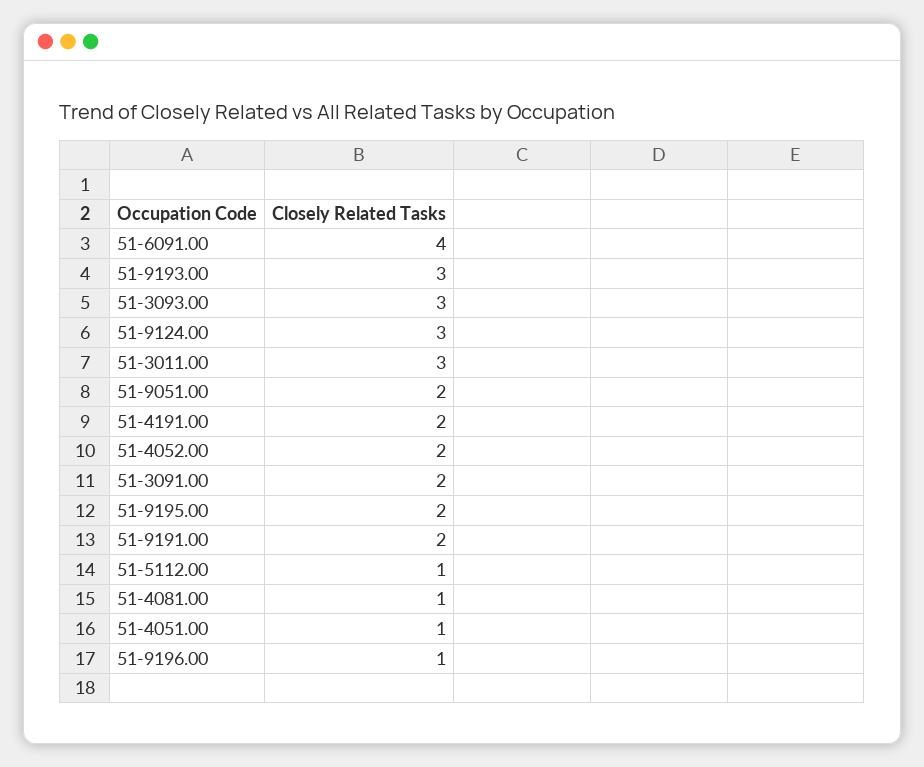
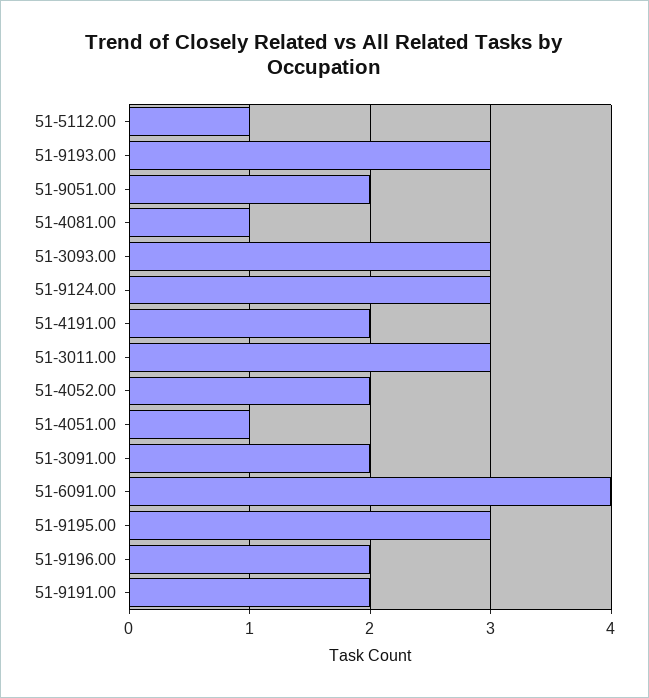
  {
    "51-6091.00": 4,
    "51-9193.00": 3,
    "51-3093.00": 3,
    "51-9124.00": 3,
    "51-3011.00": 3,
    "51-9051.00": 2,
    "51-4191.00": 2,
    "51-4052.00": 2,
    "51-3091.00": 2,
-   "51-9195.00": 2,
+   "51-9195.00": 3,
    "51-9191.00": 2,
    "51-5112.00": 1,
    "51-4081.00": 1,
    "51-4051.00": 1,
-   "51-9196.00": 1
+   "51-9196.00": 2
  }

